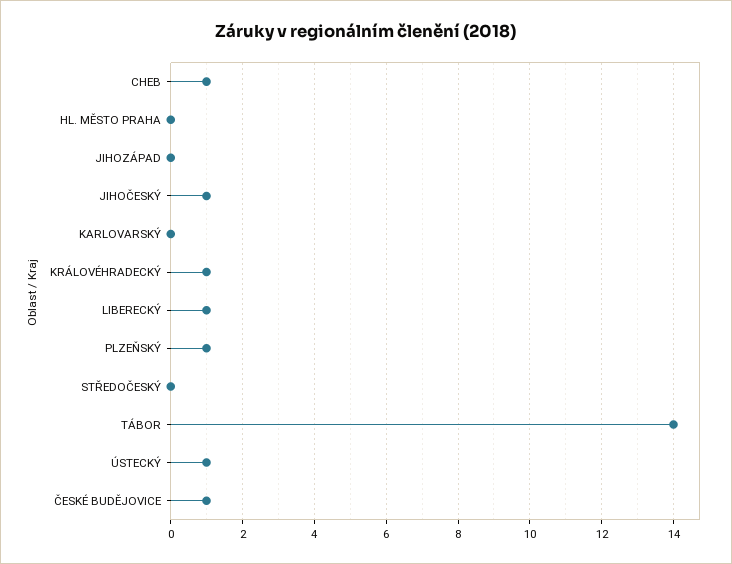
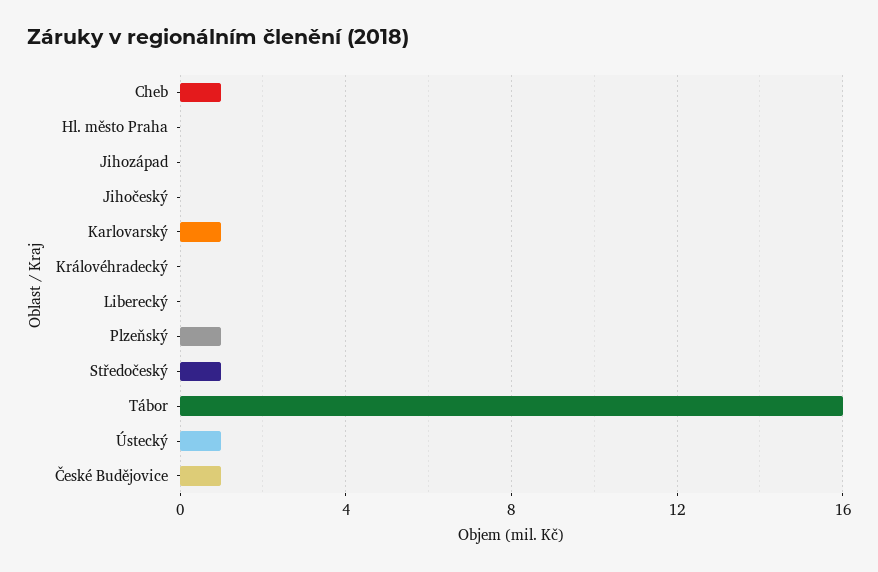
  {
    "CHEB": 1,
    "HL. MĚSTO PRAHA": 0,
    "JIHOZÁPAD": 0,
-   "JIHOČESKÝ": 1,
+   "JIHOČESKÝ": 0,
-   "KARLOVARSKÝ": 0,
+   "KARLOVARSKÝ": 1,
-   "KRÁLOVÉHRADECKÝ": 1,
+   "KRÁLOVÉHRADECKÝ": 0,
-   "LIBERECKÝ": 1,
+   "LIBERECKÝ": 0,
    "PLZEŇSKÝ": 1,
-   "STŘEDOČESKÝ": 0,
+   "STŘEDOČESKÝ": 1,
-   "TÁBOR": 14,
+   "TÁBOR": 16,
    "ÚSTECKÝ": 1,
    "ČESKÉ BUDĚJOVICE": 1
  }

